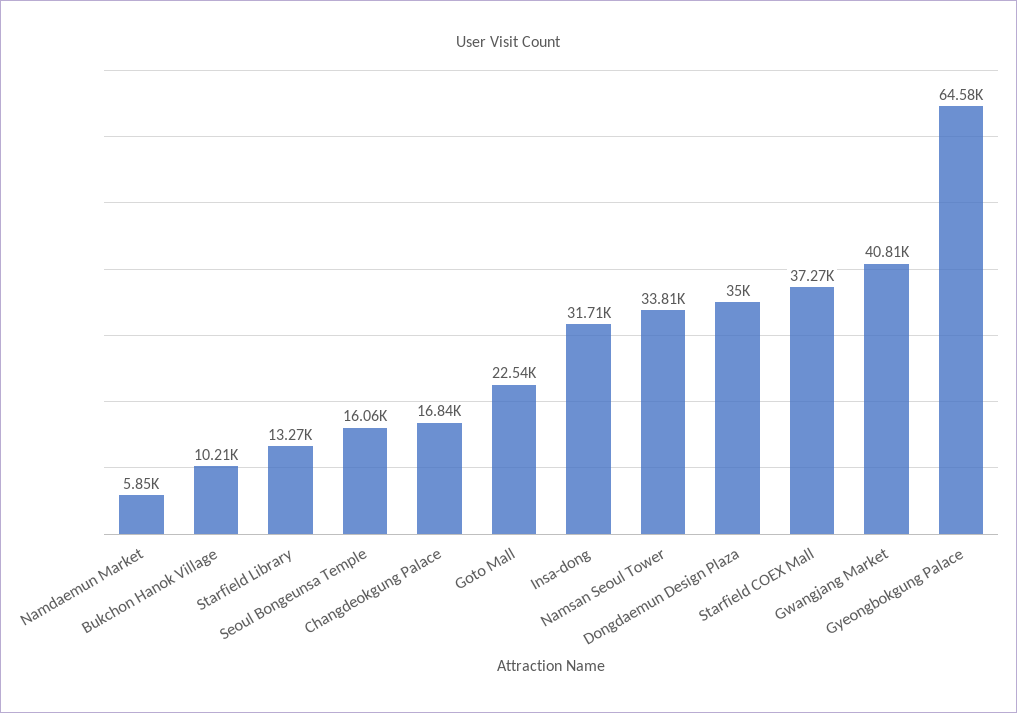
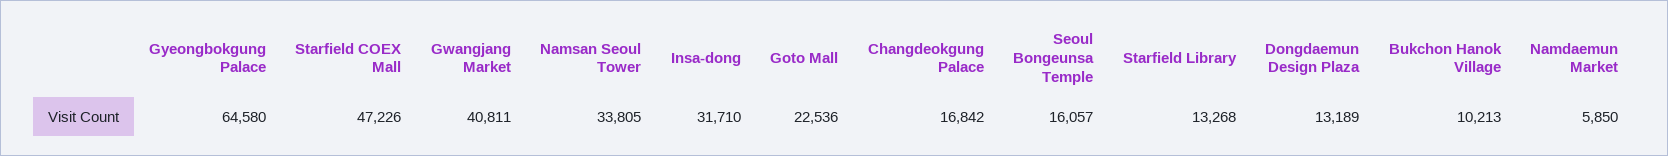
  {
    "Namdaemun Market": 5850,
    "Bukchon Hanok Village": 10213,
    "Starfield Library": 13268,
    "Seoul Bongeunsa Temple": 16057,
    "Changdeokgung Palace": 16842,
    "Goto Mall": 22536,
    "Insa-dong": 31710,
    "Namsan Seoul Tower": 33805,
-   "Dongdaemun Design Plaza": 35000,
+   "Dongdaemun Design Plaza": 13189,
-   "Starfield COEX Mall": 37270,
+   "Starfield COEX Mall": 47226,
    "Gwangjang Market": 40811,
    "Gyeongbokgung Palace": 64580
  }

